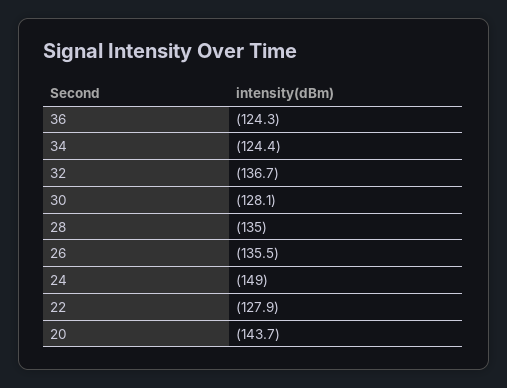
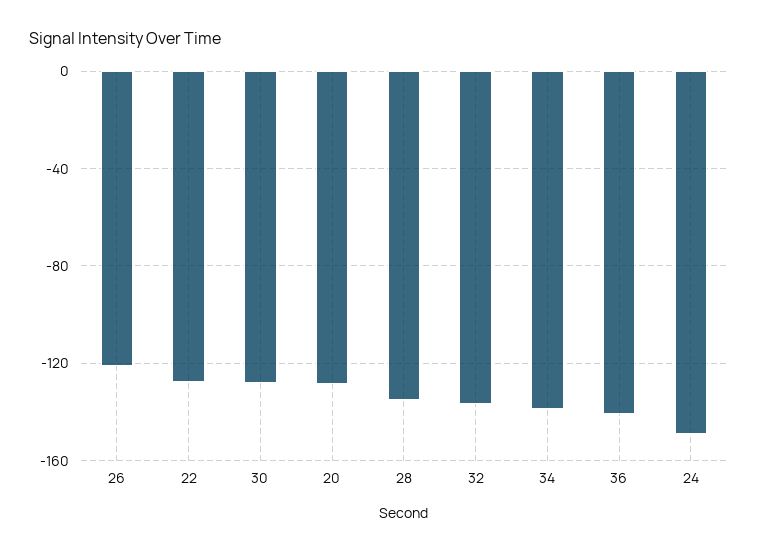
  {
-   "36": -124.3,
+   "36": -140,
-   "34": -124.4,
+   "34": -140,
    "32": -136.7,
    "30": -128.1,
    "28": -135,
-   "26": -135.5,
+   "26": -120,
    "24": -149,
    "22": -127.9,
-   "20": -143.7
+   "20": -130
  }

